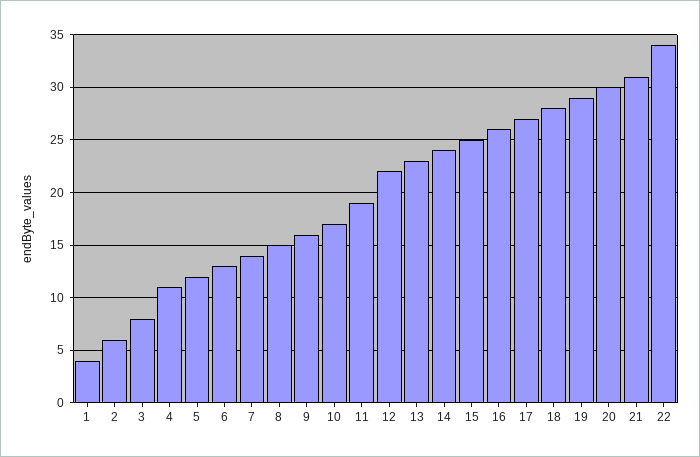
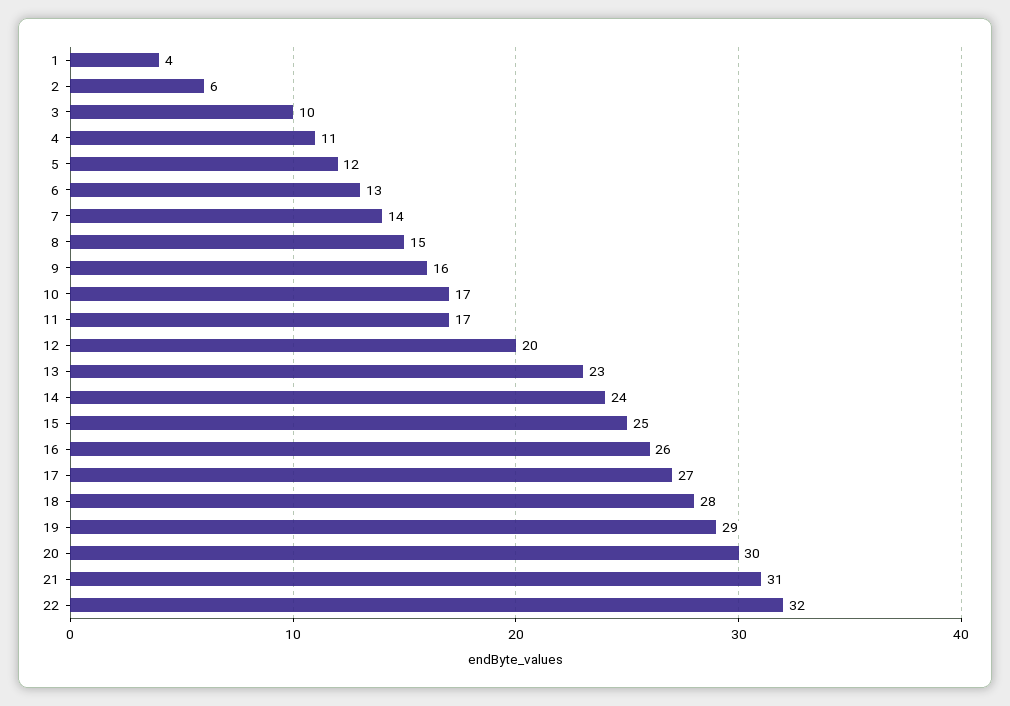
  {
    "1": 4,
    "2": 6,
-   "3": 8,
+   "3": 10,
    "4": 11,
    "5": 12,
    "6": 13,
    "7": 14,
    "8": 15,
    "9": 16,
    "10": 17,
-   "11": 19,
+   "11": 17,
-   "12": 22,
+   "12": 20,
    "13": 23,
    "14": 24,
    "15": 25,
    "16": 26,
    "17": 27,
    "18": 28,
    "19": 29,
    "20": 30,
    "21": 31,
-   "22": 34
+   "22": 32
  }

